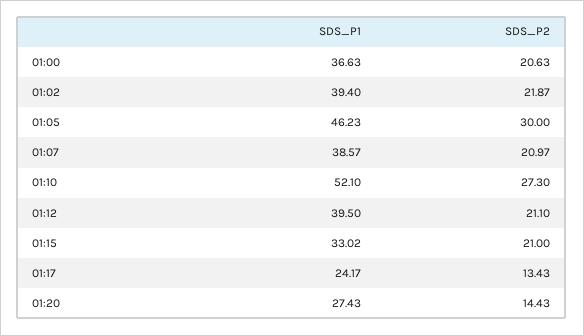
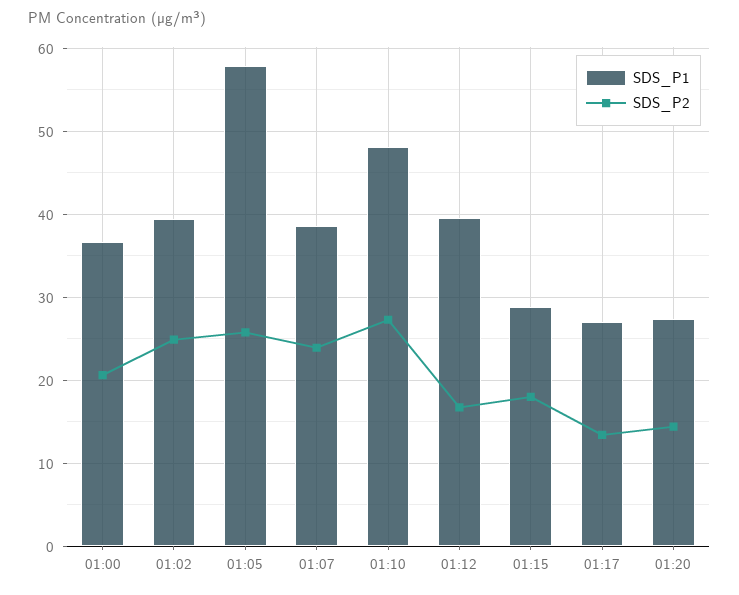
  {
    "SDS_P1": {
      "01:00": 36.63,
      "01:02": 39.4,
-     "01:05": 46.23,
+     "01:05": 58,
      "01:07": 38.57,
-     "01:10": 52.1,
+     "01:10": 48,
      "01:12": 39.5,
-     "01:15": 33.02,
+     "01:15": 29,
-     "01:17": 24.17,
+     "01:17": 27,
      "01:20": 27.43
    },
    "SDS_P2": {
      "01:00": 20.63,
-     "01:02": 21.87,
+     "01:02": 25,
-     "01:05": 30,
+     "01:05": 26,
-     "01:07": 20.97,
+     "01:07": 24,
      "01:10": 27.3,
-     "01:12": 21.1,
+     "01:12": 17,
-     "01:15": 21,
+     "01:15": 18,
      "01:17": 13.43,
      "01:20": 14.43
    }
  }

